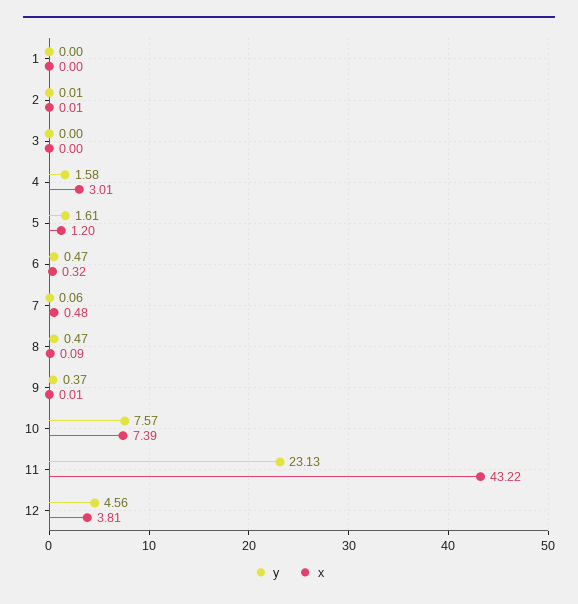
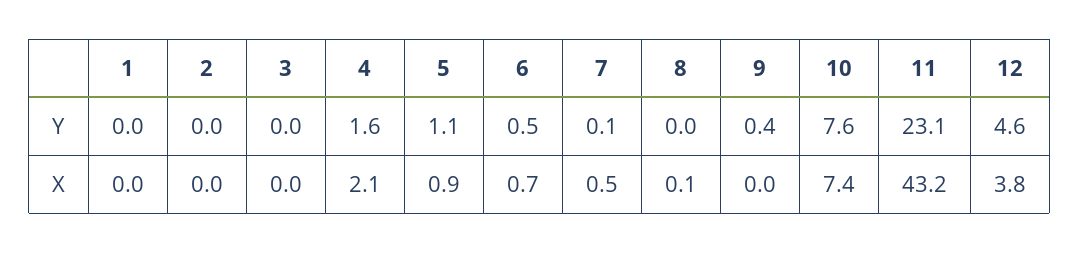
  {
    "y": {
      "1": 0,
      "2": 0.01,
      "3": 0,
      "4": 1.58,
-     "5": 1.61,
+     "5": 1.1,
      "6": 0.47,
      "7": 0.06,
-     "8": 0.47,
+     "8": 0,
      "9": 0.37,
      "10": 7.57,
      "11": 23.13,
      "12": 4.56
    },
    "x": {
      "1": 0,
      "2": 0.01,
      "3": 0,
-     "4": 3.01,
+     "4": 2.1,
-     "5": 1.2,
+     "5": 0.9,
-     "6": 0.32,
+     "6": 0.7,
      "7": 0.48,
      "8": 0.09,
      "9": 0.01,
      "10": 7.39,
      "11": 43.22,
      "12": 3.81
    }
  }

